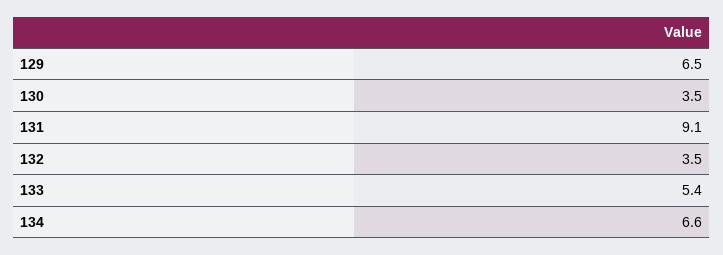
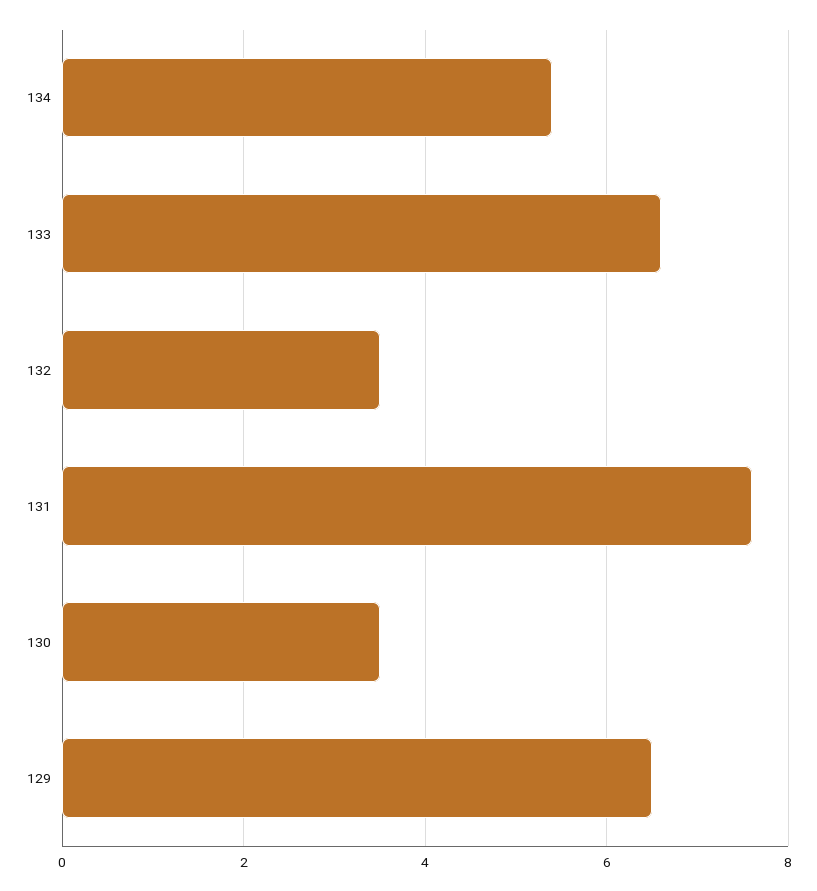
  {
    "129": 6.5,
    "130": 3.5,
-   "131": 9.1,
+   "131": 7.5,
    "132": 3.5,
-   "133": 5.4,
+   "133": 6.5,
-   "134": 6.6
+   "134": 5.5
  }

